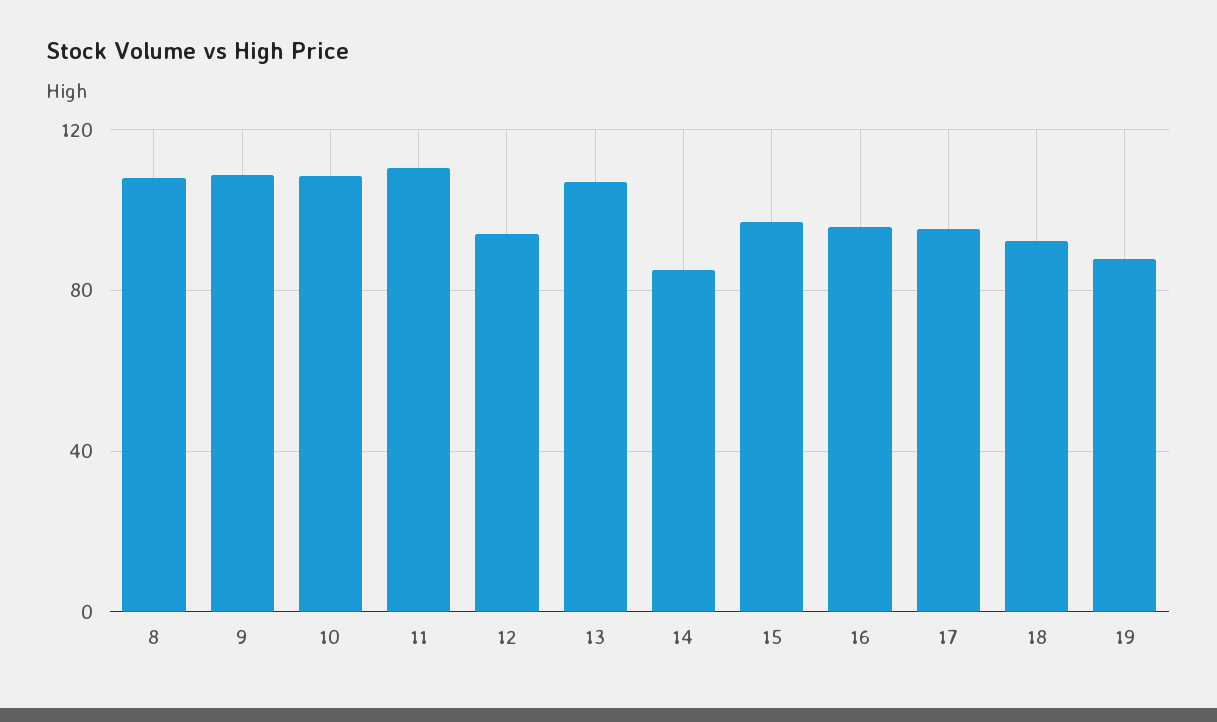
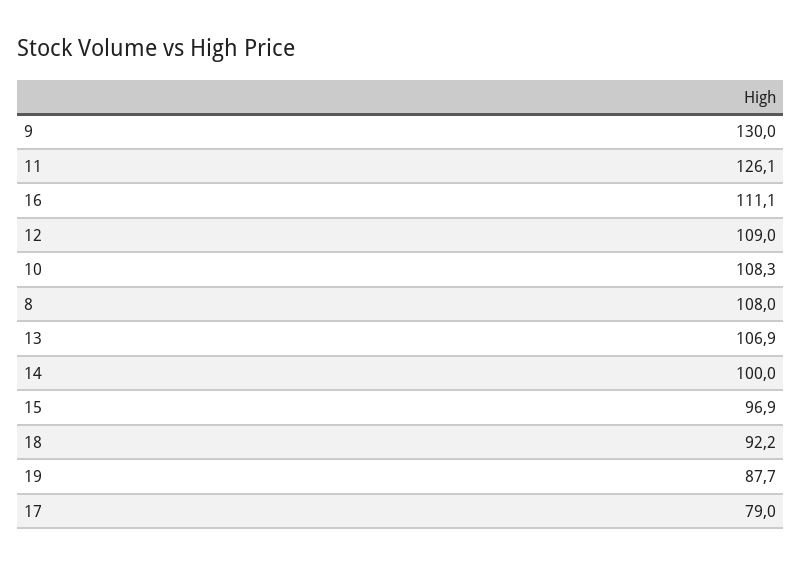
  {
    "8": 108,
-   "9": 110,
+   "9": 130,
    "10": 108.3,
-   "11": 110,
+   "11": 126.1,
-   "12": 95,
+   "12": 109,
    "13": 106.9,
-   "14": 85,
+   "14": 100,
    "15": 96.9,
-   "16": 95,
+   "16": 111.1,
-   "17": 95,
+   "17": 79,
    "18": 92.2,
    "19": 87.7
  }

